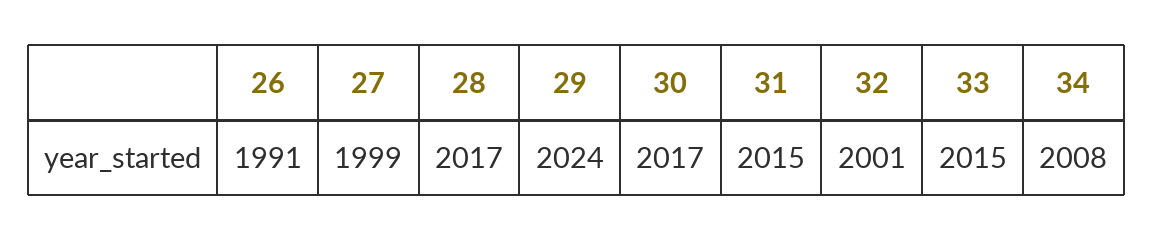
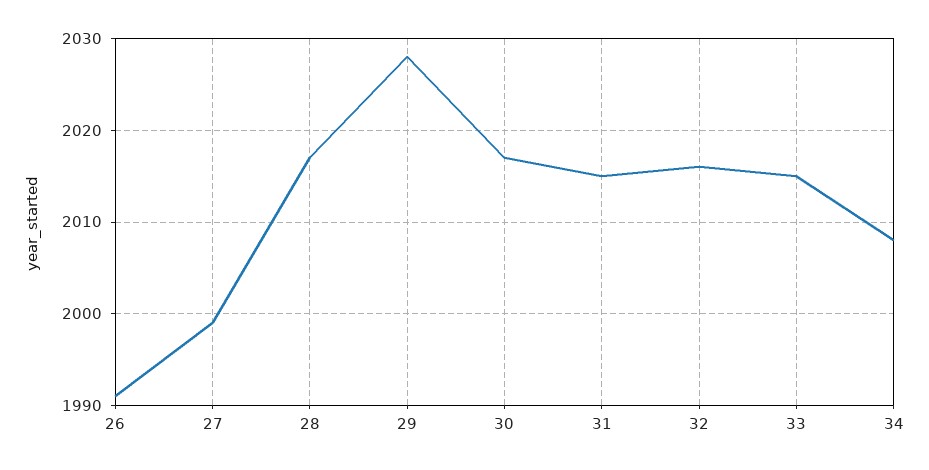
  {
    "26": 1991,
    "27": 1999,
    "28": 2017,
-   "29": 2024,
+   "29": 2028,
    "30": 2017,
    "31": 2015,
-   "32": 2001,
+   "32": 2016,
    "33": 2015,
    "34": 2008
  }

